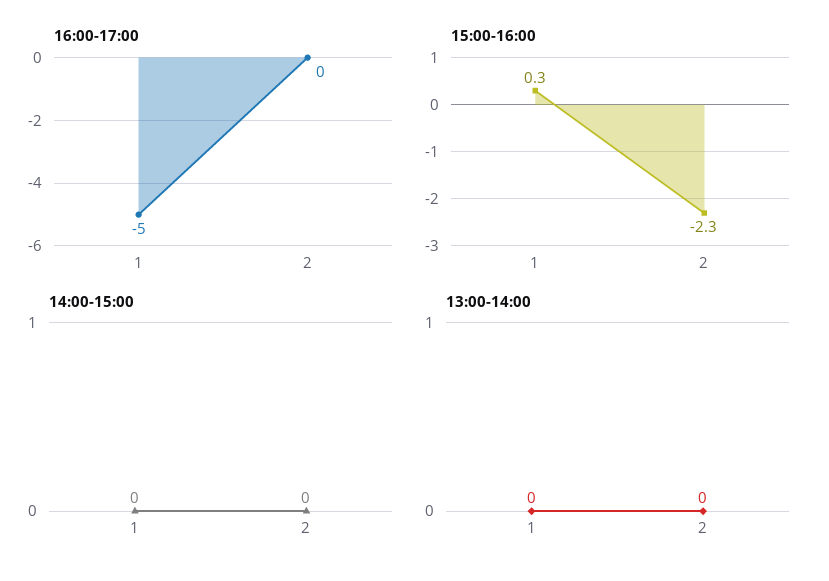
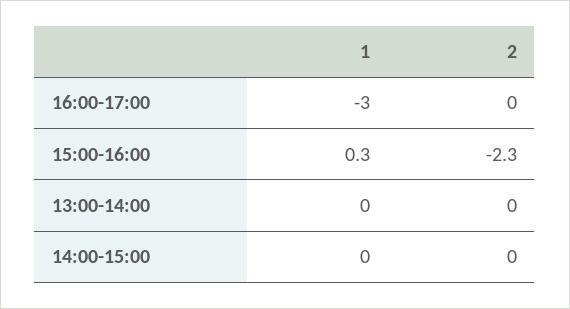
  {
    "16:00-17:00": {
-     "1": -5,
+     "1": -3,
      "2": 0
    },
    "15:00-16:00": {
      "1": 0.3,
      "2": -2.3
    },
    "14:00-15:00": {
      "1": 0,
      "2": 0
    },
    "13:00-14:00": {
      "1": 0,
      "2": 0
    }
  }

